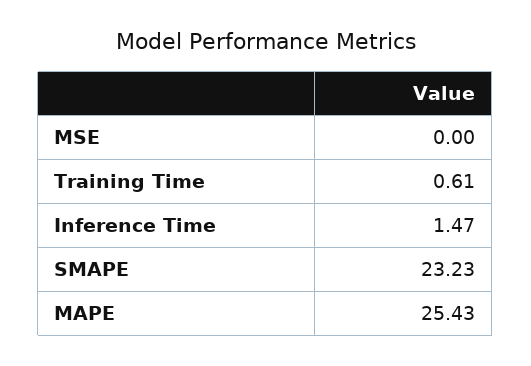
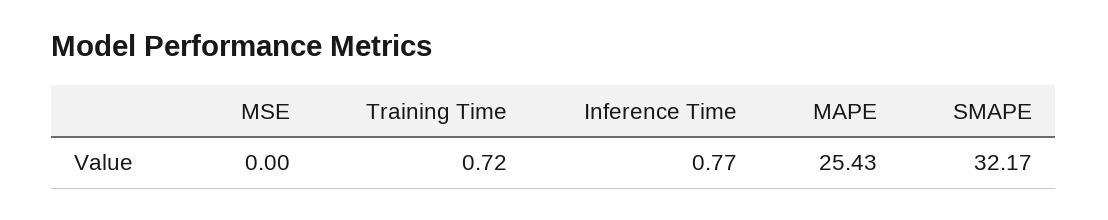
  {
    "MSE": 0,
-   "Training Time": 0.61,
+   "Training Time": 0.72,
-   "Inference Time": 1.47,
+   "Inference Time": 0.77,
-   "SMAPE": 23.23,
+   "SMAPE": 32.17,
    "MAPE": 25.43
  }

